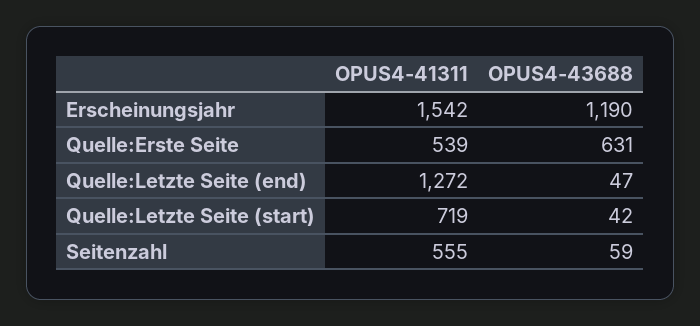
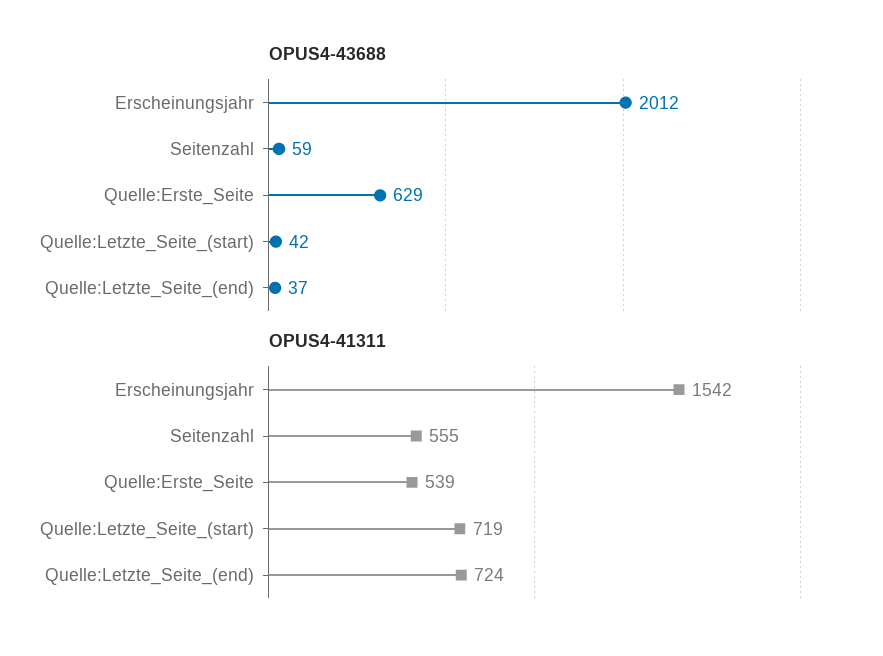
  {
    "OPUS4-41311": {
      "Erscheinungsjahr": 1542,
      "Quelle:Erste Seite": 539,
-     "Quelle:Letzte Seite (end)": 1272,
+     "Quelle:Letzte Seite (end)": 724,
      "Quelle:Letzte Seite (start)": 719,
      "Seitenzahl": 555
    },
    "OPUS4-43688": {
-     "Erscheinungsjahr": 1190,
+     "Erscheinungsjahr": 2012,
-     "Quelle:Erste Seite": 631,
+     "Quelle:Erste Seite": 629,
-     "Quelle:Letzte Seite (end)": 47,
+     "Quelle:Letzte Seite (end)": 37,
      "Quelle:Letzte Seite (start)": 42,
      "Seitenzahl": 59
    }
  }

